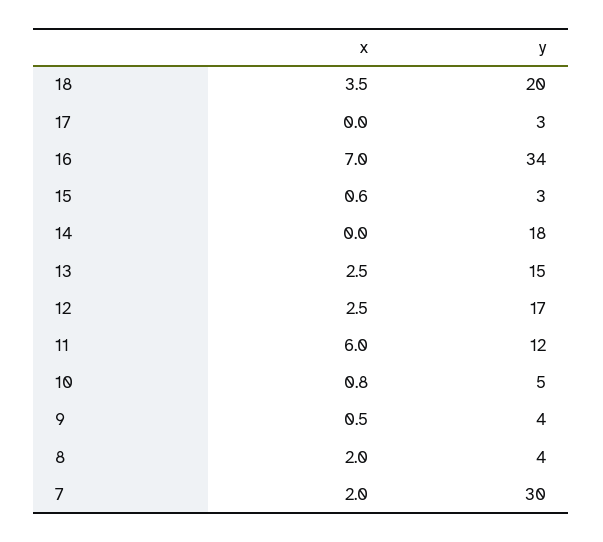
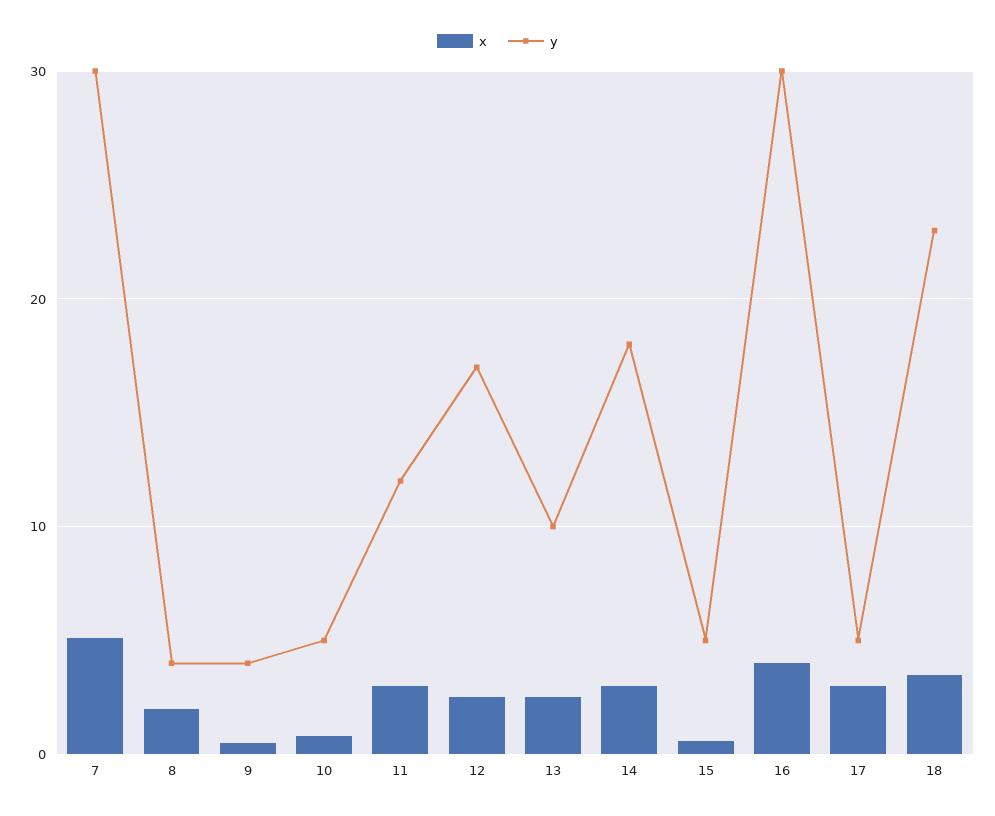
  {
    "x": {
      "18": 3.5,
-     "17": 0,
+     "17": 3,
-     "16": 7,
+     "16": 4,
      "15": 0.6,
-     "14": 0,
+     "14": 3,
      "13": 2.5,
      "12": 2.5,
-     "11": 6,
+     "11": 3,
      "10": 0.8,
      "9": 0.5,
      "8": 2,
-     "7": 2
+     "7": 5
    },
    "y": {
-     "18": 20,
+     "18": 23,
-     "17": 3,
+     "17": 5,
-     "16": 34,
+     "16": 30,
-     "15": 3,
+     "15": 5,
      "14": 18,
-     "13": 15,
+     "13": 10,
      "12": 17,
      "11": 12,
      "10": 5,
      "9": 4,
      "8": 4,
      "7": 30
    }
  }

